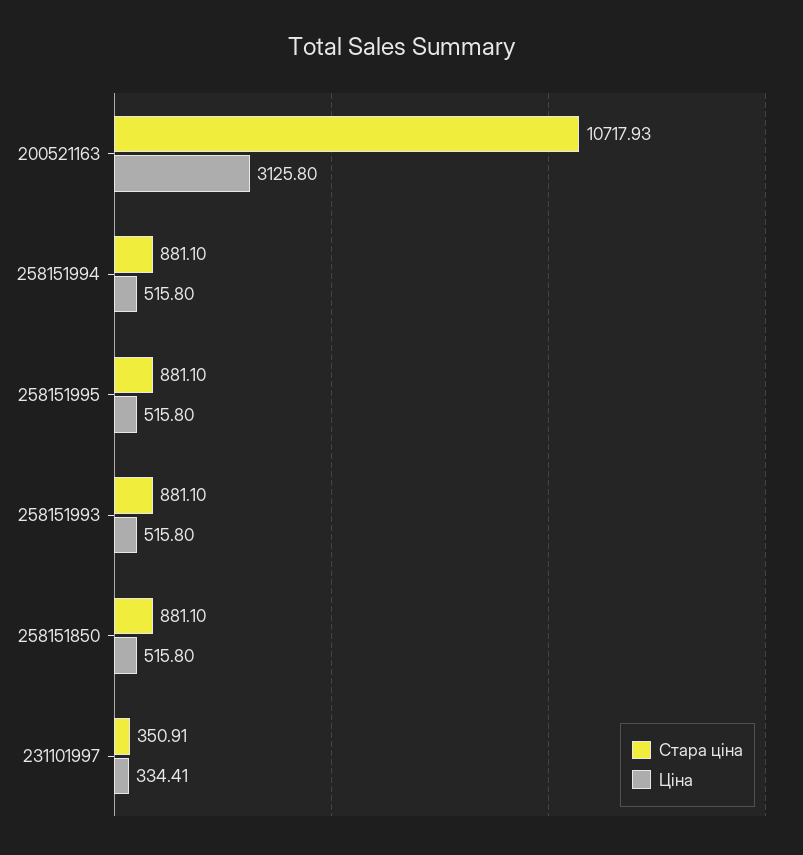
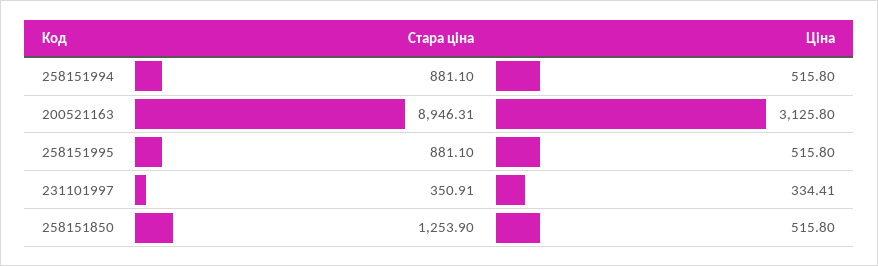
  {
    "Стара ціна": {
-     "200521163": 10717.93,
+     "200521163": 8946.31,
      "258151994": 881.1,
      "258151995": 881.1,
-     "258151993": 881.1,
-     "258151850": 881.1,
+     "258151850": 1253.9,
      "231101997": 350.91
    },
    "Ціна": {
      "200521163": 3125.8,
      "258151994": 515.8,
      "258151995": 515.8,
-     "258151993": 515.8,
      "258151850": 515.8,
      "231101997": 334.41
    }
  }

